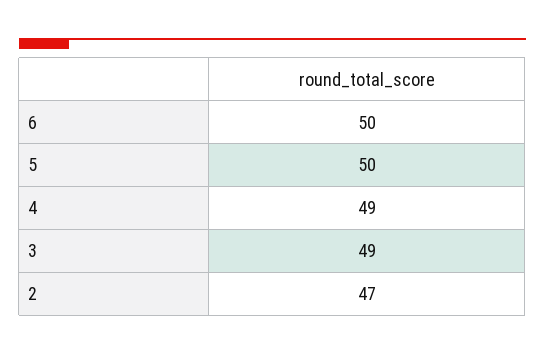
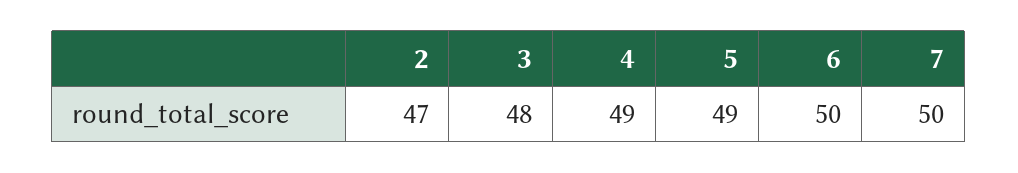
  {
    "6": 50,
-   "5": 50,
+   "5": 49,
    "4": 49,
-   "3": 49,
+   "3": 48,
-   "2": 47
+   "2": 47,
+   "7": 50
  }

